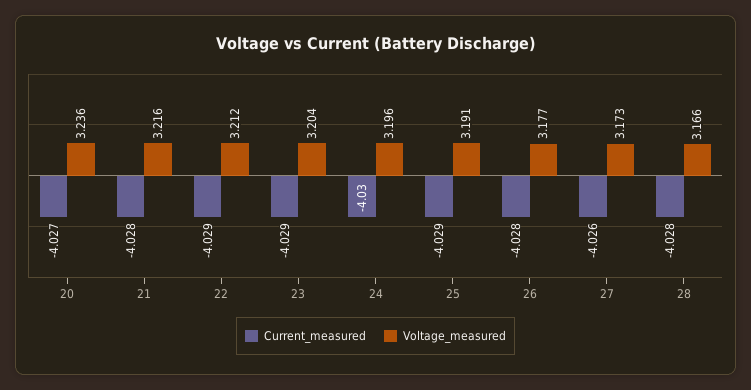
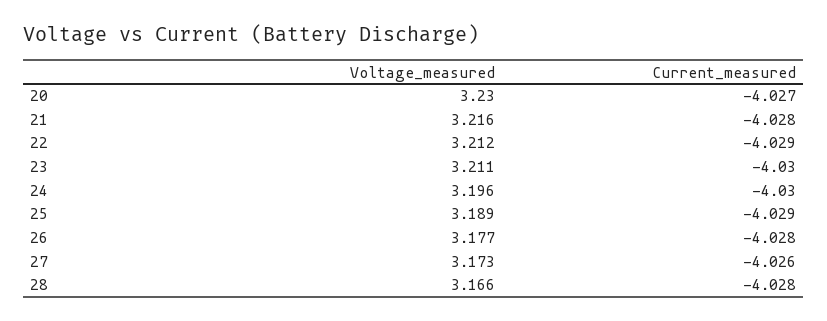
  {
    "Current_measured": {
      "20": -4.027,
      "21": -4.028,
      "22": -4.029,
-     "23": -4.029,
+     "23": -4.03,
      "24": -4.03,
      "25": -4.029,
      "26": -4.028,
      "27": -4.026,
      "28": -4.028
    },
    "Voltage_measured": {
-     "20": 3.236,
+     "20": 3.23,
      "21": 3.216,
      "22": 3.212,
-     "23": 3.204,
+     "23": 3.211,
      "24": 3.196,
-     "25": 3.191,
+     "25": 3.189,
      "26": 3.177,
      "27": 3.173,
      "28": 3.166
    }
  }

